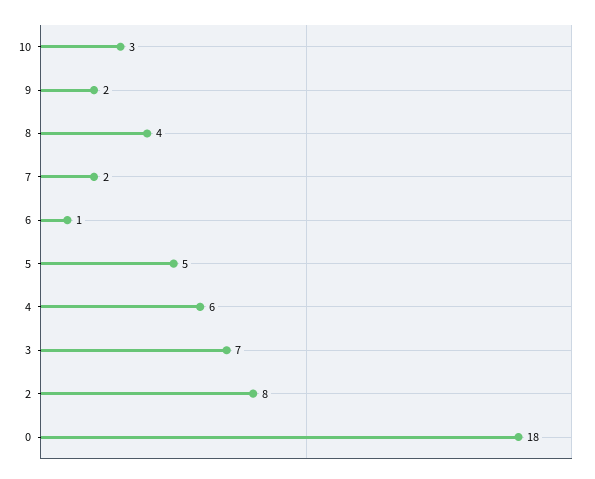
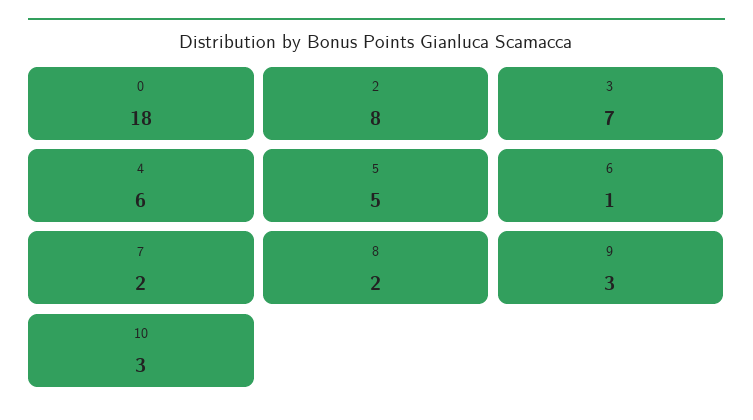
  {
    "10": 3,
-   "9": 2,
+   "9": 3,
-   "8": 4,
+   "8": 2,
    "7": 2,
    "6": 1,
    "5": 5,
    "4": 6,
    "3": 7,
    "2": 8,
    "0": 18
  }

